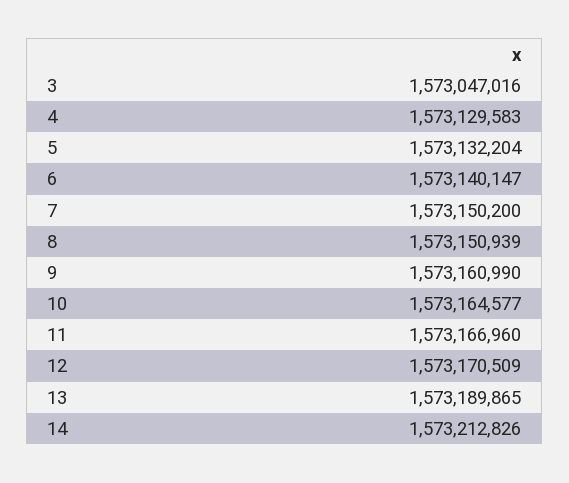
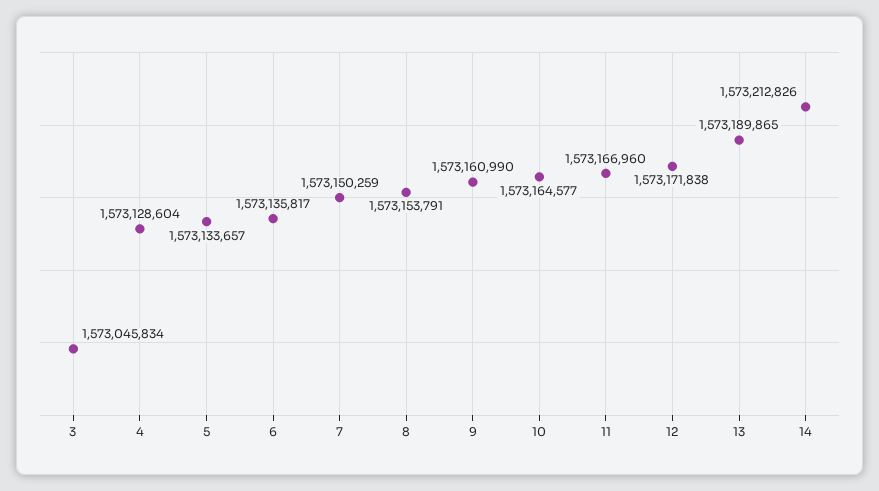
  {
-   "3": 1573047016,
+   "3": 1573045834,
-   "4": 1573129583,
+   "4": 1573128604,
-   "5": 1573132204,
+   "5": 1573133657,
-   "6": 1573140147,
+   "6": 1573135817,
-   "7": 1573150200,
+   "7": 1573150259,
-   "8": 1573150939,
+   "8": 1573153791,
    "9": 1573160990,
    "10": 1573164577,
    "11": 1573166960,
-   "12": 1573170509,
+   "12": 1573171838,
    "13": 1573189865,
    "14": 1573212826
  }

